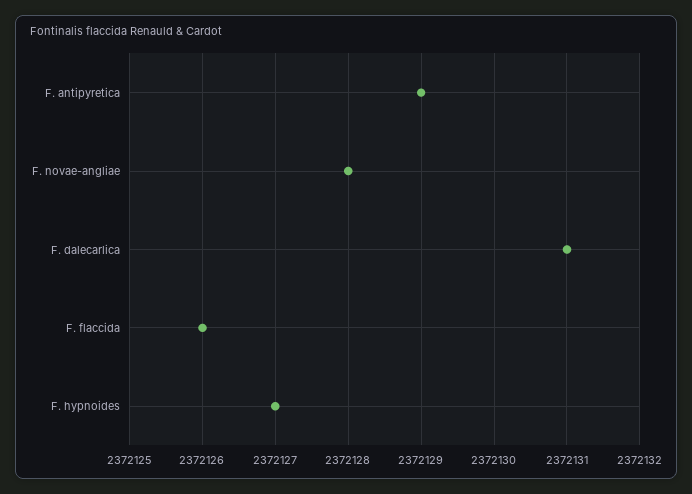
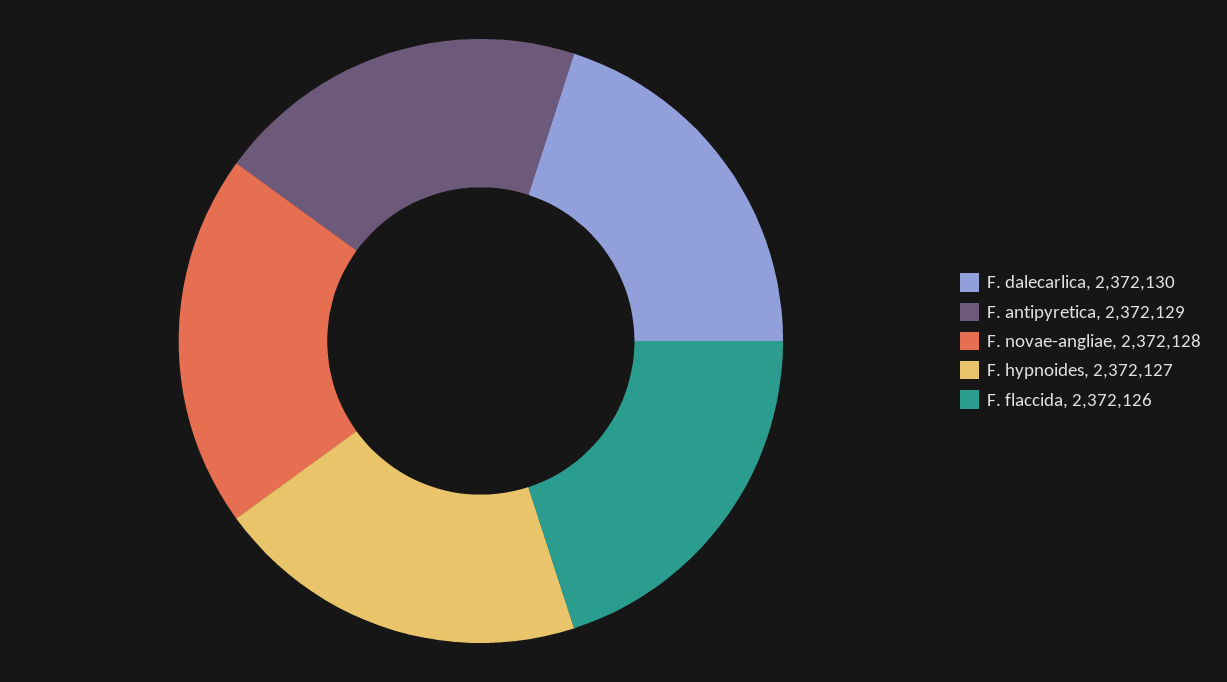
  {
    "F. antipyretica": 2372129,
    "F. novae-angliae": 2372128,
-   "F. dalecarlica": 2372131,
+   "F. dalecarlica": 2372130,
    "F. flaccida": 2372126,
    "F. hypnoides": 2372127
  }

